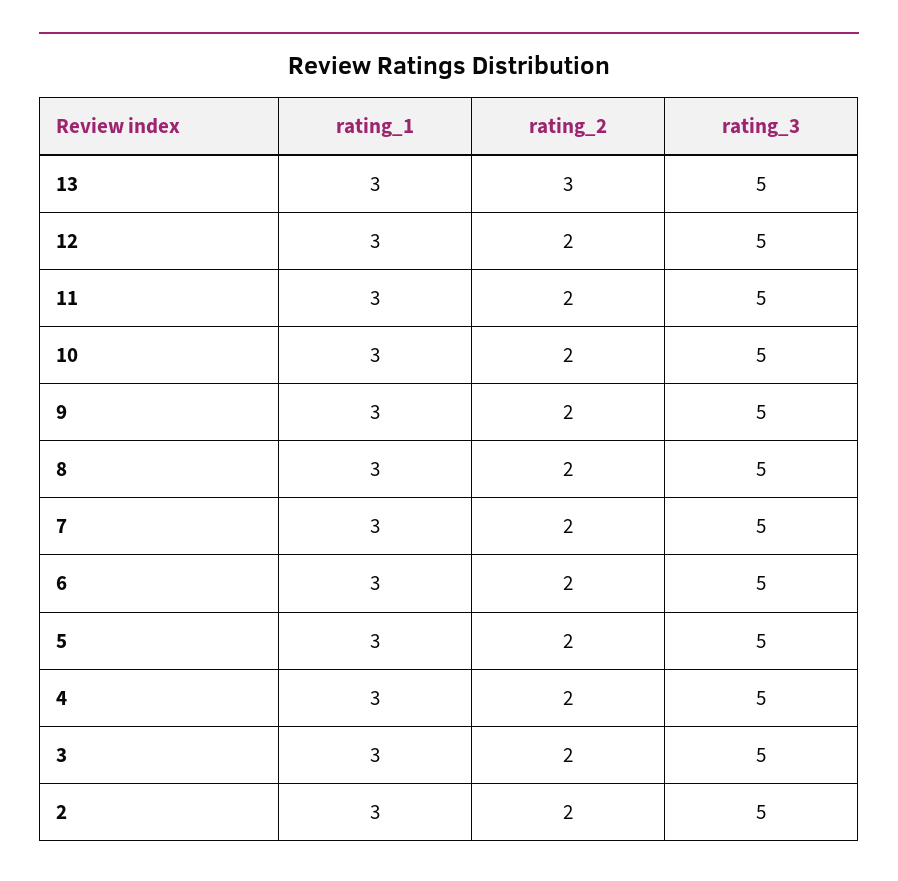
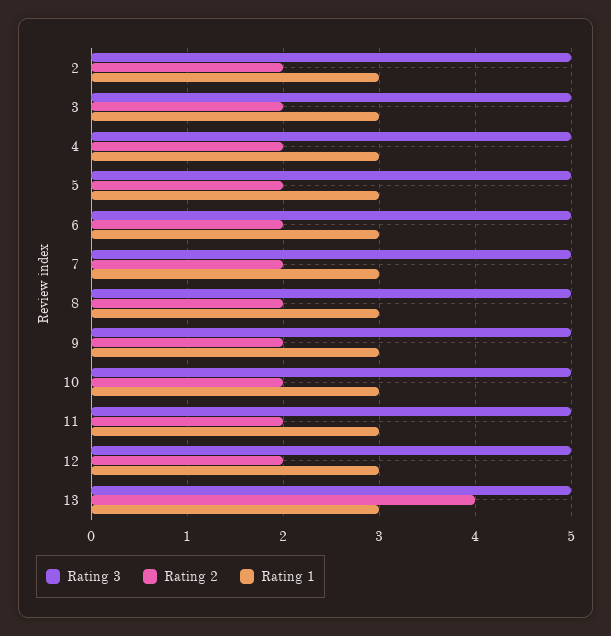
  {
    "rating_1": {
      "13": 3,
      "12": 3,
      "11": 3,
      "10": 3,
      "9": 3,
      "8": 3,
      "7": 3,
      "6": 3,
      "5": 3,
      "4": 3,
      "3": 3,
      "2": 3
    },
    "rating_2": {
-     "13": 3,
+     "13": 4,
      "12": 2,
      "11": 2,
      "10": 2,
      "9": 2,
      "8": 2,
      "7": 2,
      "6": 2,
      "5": 2,
      "4": 2,
      "3": 2,
      "2": 2
    },
    "rating_3": {
      "13": 5,
      "12": 5,
      "11": 5,
      "10": 5,
      "9": 5,
      "8": 5,
      "7": 5,
      "6": 5,
      "5": 5,
      "4": 5,
      "3": 5,
      "2": 5
    }
  }

